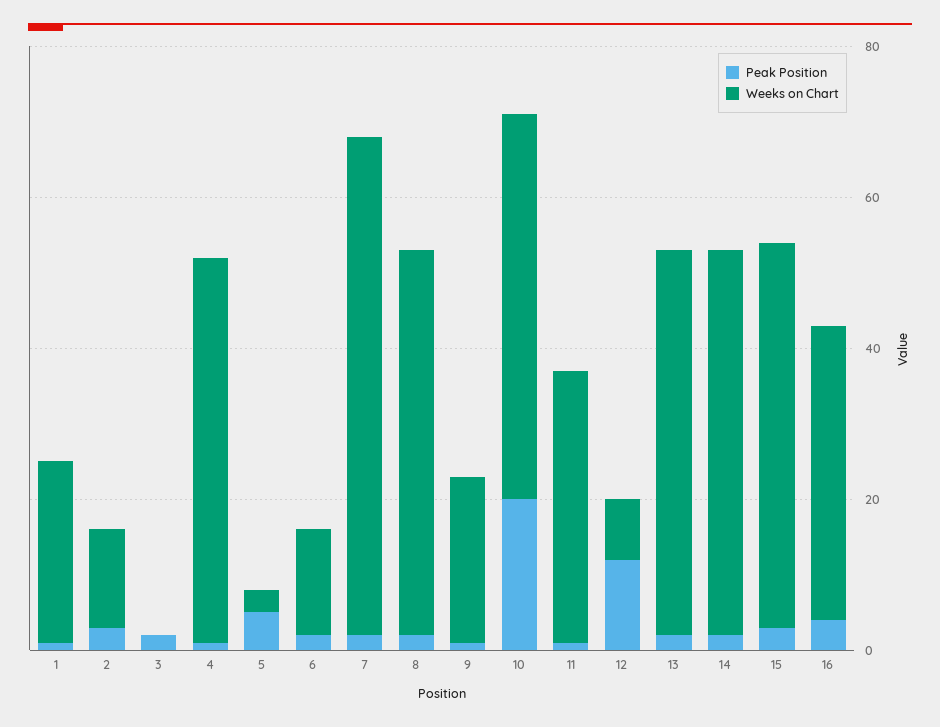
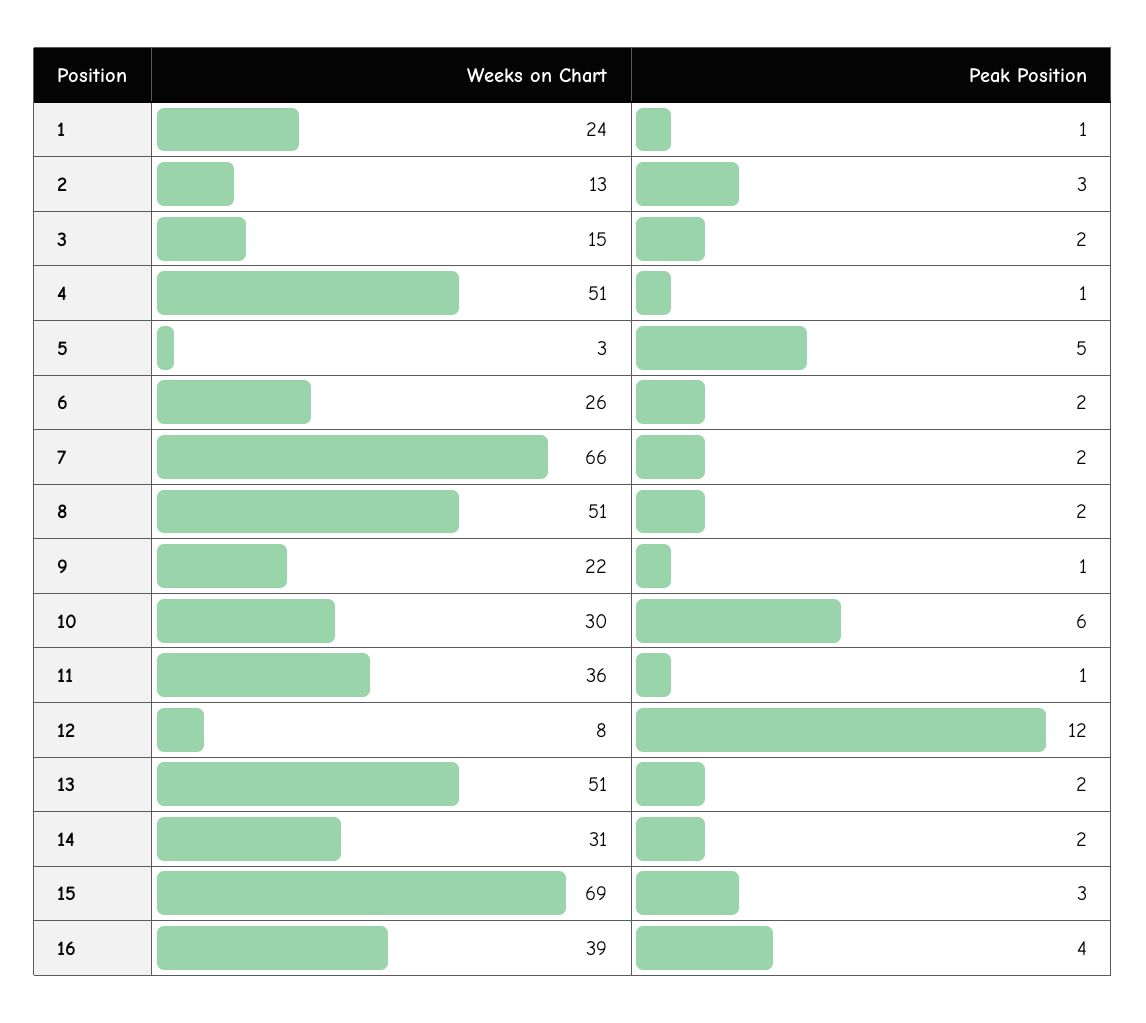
  {
    "Peak Position": {
      "1": 1,
      "2": 3,
      "3": 2,
      "4": 1,
      "5": 5,
      "6": 2,
      "7": 2,
      "8": 2,
      "9": 1,
-     "10": 20,
+     "10": 6,
      "11": 1,
      "12": 12,
      "13": 2,
      "14": 2,
      "15": 3,
      "16": 4
    },
    "Weeks on Chart": {
      "1": 24,
      "2": 13,
-     "3": 0,
+     "3": 15,
      "4": 51,
      "5": 3,
-     "6": 15,
+     "6": 26,
      "7": 66,
      "8": 51,
      "9": 22,
-     "10": 50,
+     "10": 30,
      "11": 36,
      "12": 8,
      "13": 51,
-     "14": 50,
+     "14": 31,
-     "15": 50,
+     "15": 69,
      "16": 39
    }
  }

